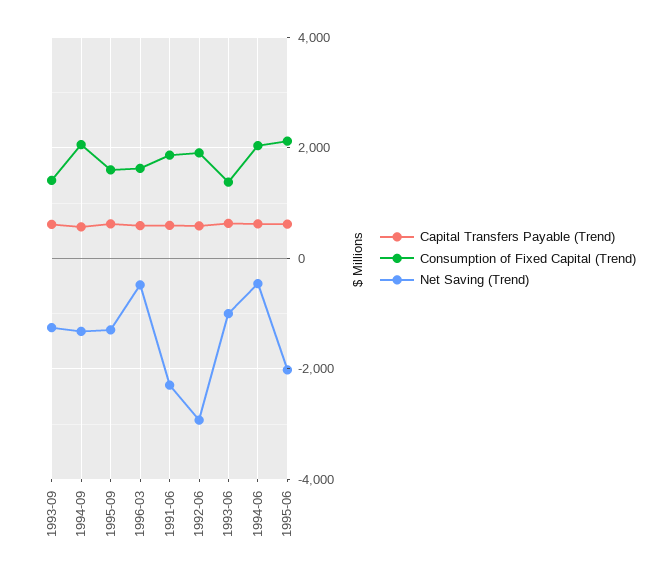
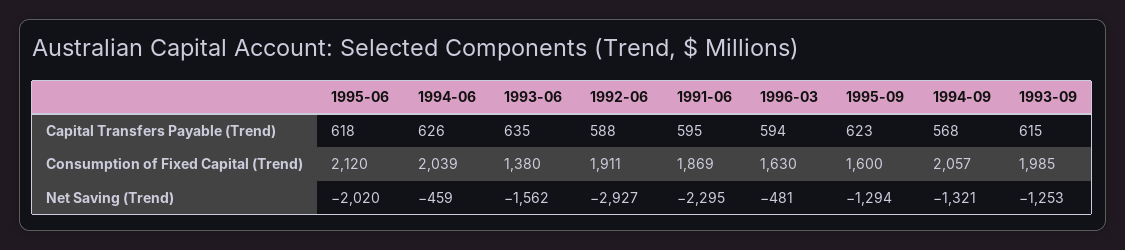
  {
    "Capital Transfers Payable (Trend)": {
      "1993-09": 615,
      "1994-09": 568,
      "1995-09": 623,
      "1996-03": 594,
      "1991-06": 595,
      "1992-06": 588,
      "1993-06": 635,
      "1994-06": 626,
      "1995-06": 618
    },
    "Consumption of Fixed Capital (Trend)": {
-     "1993-09": 1400,
+     "1993-09": 1985,
      "1994-09": 2057,
      "1995-09": 1600,
      "1996-03": 1630,
      "1991-06": 1869,
      "1992-06": 1911,
      "1993-06": 1380,
      "1994-06": 2039,
      "1995-06": 2120
    },
    "Net Saving (Trend)": {
      "1993-09": -1253,
      "1994-09": -1321,
      "1995-09": -1294,
      "1996-03": -481,
      "1991-06": -2295,
      "1992-06": -2927,
-     "1993-06": -1000,
+     "1993-06": -1562,
      "1994-06": -459,
      "1995-06": -2020
    }
  }

